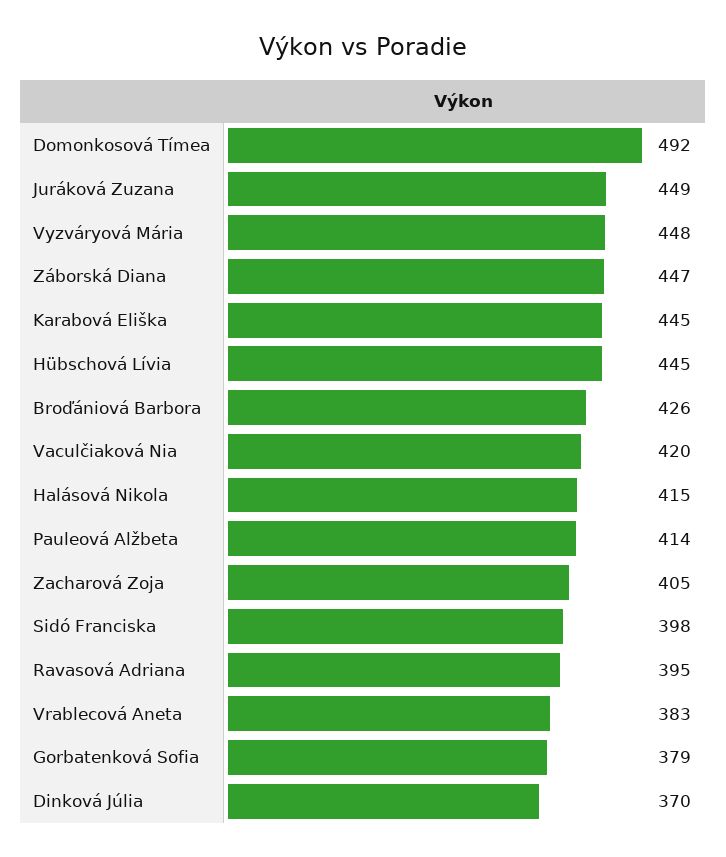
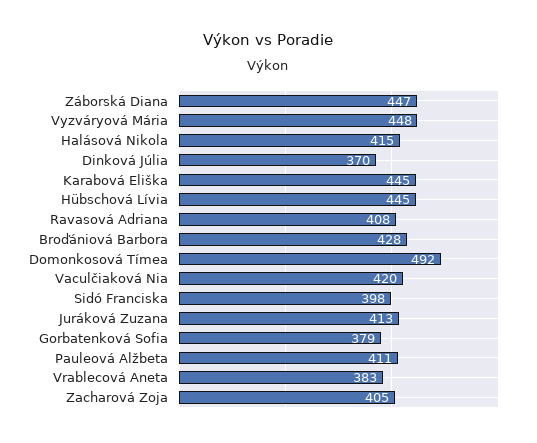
  {
    "Domonkosová Tímea": 492,
-   "Juráková Zuzana": 449,
+   "Juráková Zuzana": 413,
    "Vyzváryová Mária": 448,
    "Záborská Diana": 447,
    "Karabová Eliška": 445,
    "Hübschová Lívia": 445,
-   "Broďániová Barbora": 426,
+   "Broďániová Barbora": 428,
    "Vaculčiaková Nia": 420,
    "Halásová Nikola": 415,
-   "Pauleová Alžbeta": 414,
+   "Pauleová Alžbeta": 411,
    "Zacharová Zoja": 405,
    "Sidó Franciska": 398,
-   "Ravasová Adriana": 395,
+   "Ravasová Adriana": 408,
    "Vrablecová Aneta": 383,
    "Gorbatenková Sofia": 379,
    "Dinková Júlia": 370
  }

